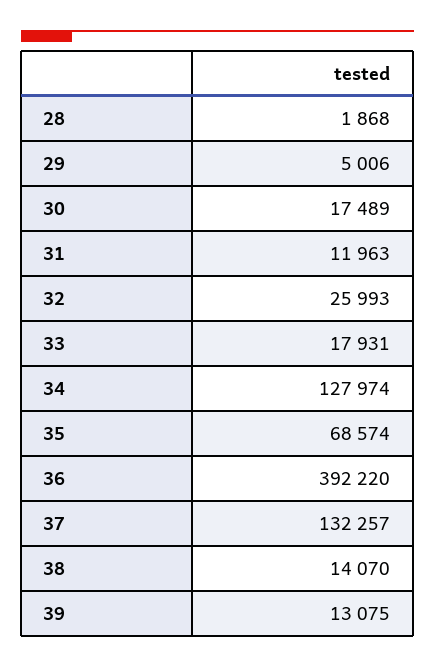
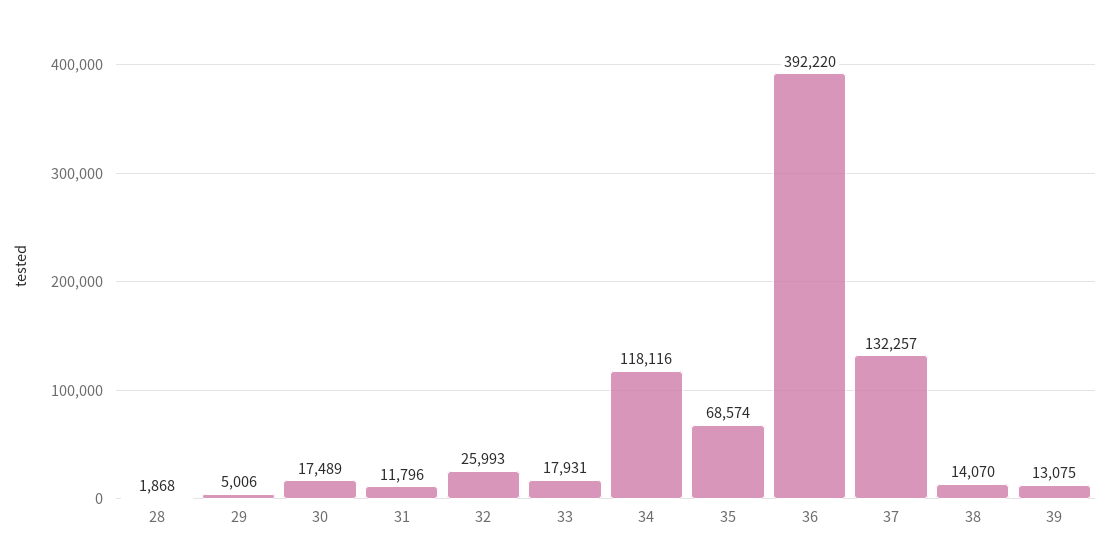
  {
    "28": 1868,
    "29": 5006,
    "30": 17489,
-   "31": 11963,
+   "31": 11796,
    "32": 25993,
    "33": 17931,
-   "34": 127974,
+   "34": 118116,
    "35": 68574,
    "36": 392220,
    "37": 132257,
    "38": 14070,
    "39": 13075
  }

